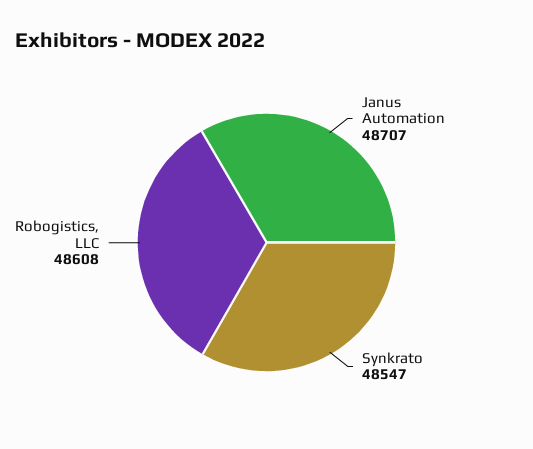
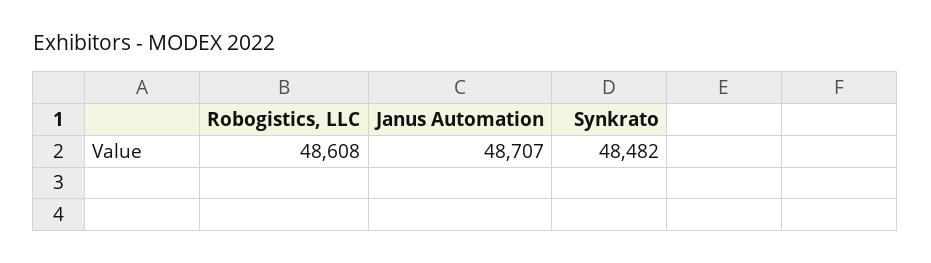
  {
    "Janus Automation": 48707,
-   "Synkrato": 48547,
+   "Synkrato": 48482,
    "Robogistics, LLC": 48608
  }

